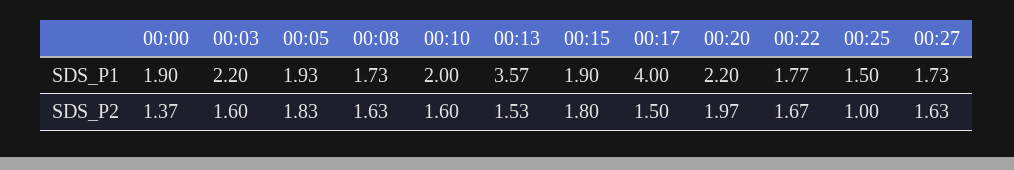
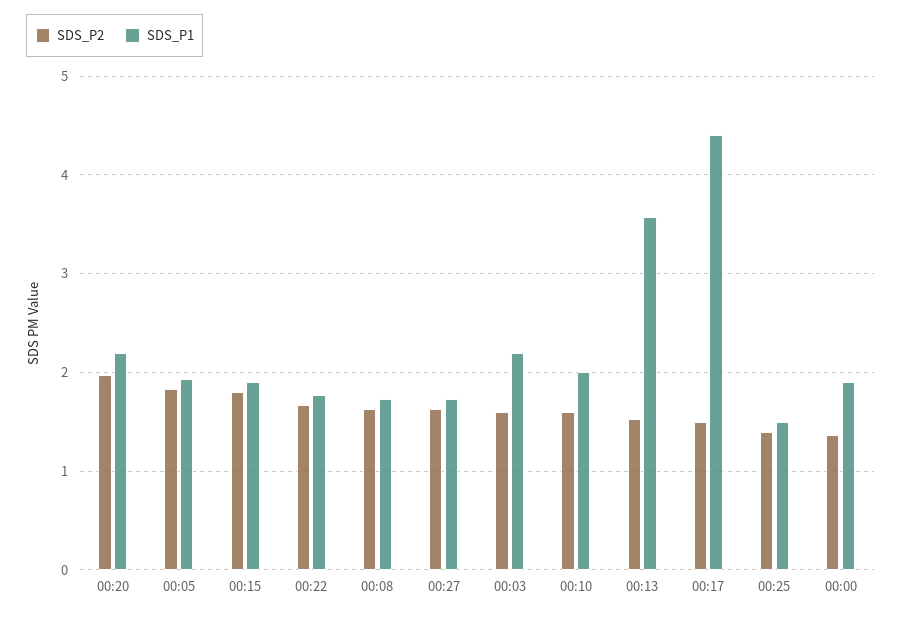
  {
    "SDS_P1": {
      "00:00": 1.9,
      "00:03": 2.2,
      "00:05": 1.93,
      "00:08": 1.73,
      "00:10": 2,
      "00:13": 3.57,
      "00:15": 1.9,
-     "00:17": 4,
+     "00:17": 4.4,
      "00:20": 2.2,
      "00:22": 1.77,
      "00:25": 1.5,
      "00:27": 1.73
    },
    "SDS_P2": {
      "00:00": 1.37,
      "00:03": 1.6,
      "00:05": 1.83,
      "00:08": 1.63,
      "00:10": 1.6,
      "00:13": 1.53,
      "00:15": 1.8,
      "00:17": 1.5,
      "00:20": 1.97,
      "00:22": 1.67,
-     "00:25": 1,
+     "00:25": 1.4,
      "00:27": 1.63
    }
  }

